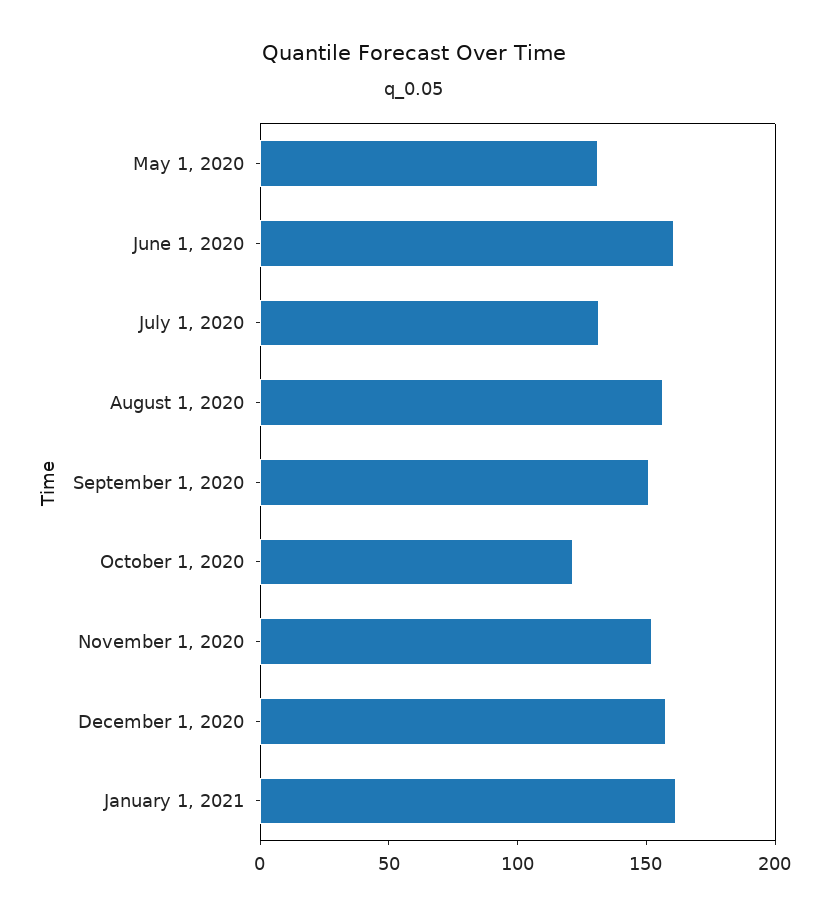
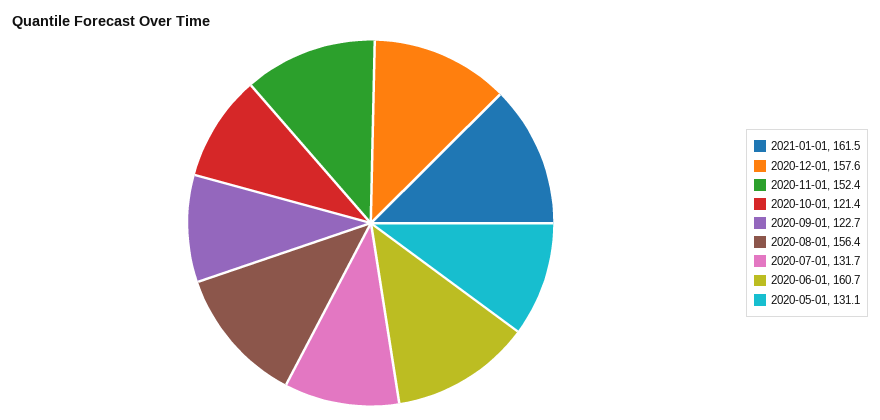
  {
    "May 1, 2020": 131.1,
    "June 1, 2020": 160.7,
    "July 1, 2020": 131.7,
    "August 1, 2020": 156.4,
-   "September 1, 2020": 150,
+   "September 1, 2020": 122.7,
    "October 1, 2020": 121.4,
    "November 1, 2020": 152.4,
    "December 1, 2020": 157.6,
    "January 1, 2021": 161.5
  }

